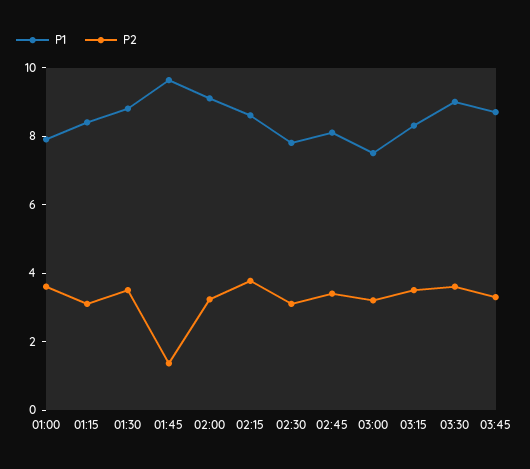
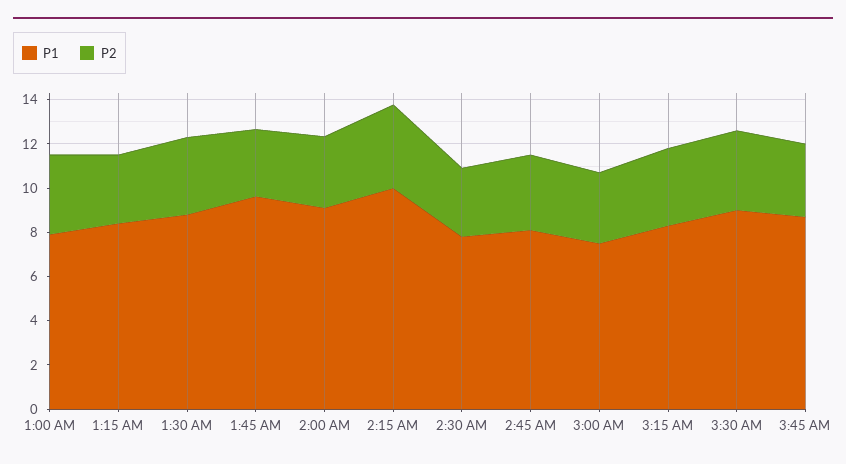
  {
    "P1": {
      "01:00": 8,
      "01:15": 8.5,
      "01:30": 9,
      "01:45": 9.5,
      "02:00": 9,
-     "02:15": 8.5,
+     "02:15": 10,
      "02:30": 8,
      "02:45": 8,
      "03:00": 7.5,
      "03:15": 8.5,
      "03:30": 9,
      "03:45": 8.5
    },
    "P2": {
      "01:00": 3.5,
      "01:15": 3,
      "01:30": 3.5,
-     "01:45": 1.5,
+     "01:45": 3,
      "02:00": 3,
      "02:15": 4,
      "02:30": 3,
      "02:45": 3.5,
      "03:00": 3,
      "03:15": 3.5,
      "03:30": 3.5,
      "03:45": 3.5
    }
  }

